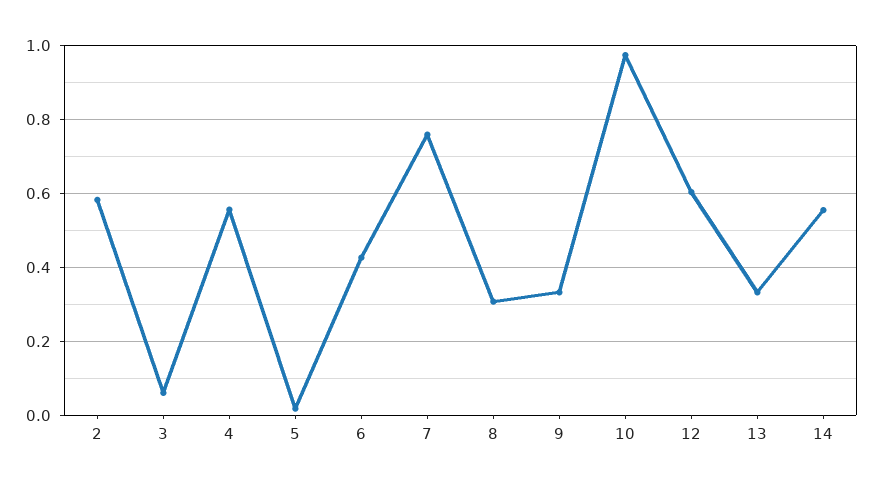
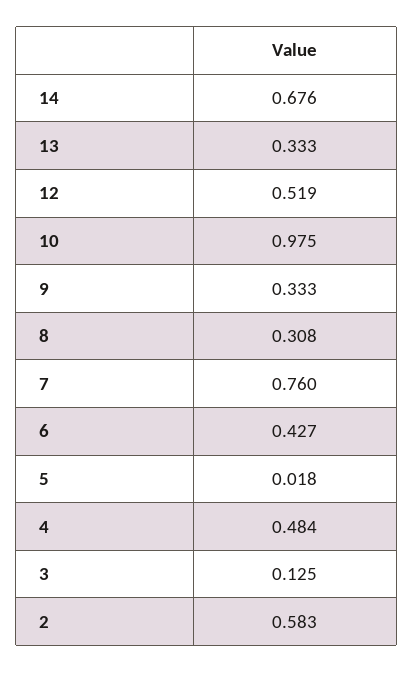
  {
    "2": 0.583,
-   "3": 0.06,
+   "3": 0.125,
-   "4": 0.56,
+   "4": 0.484,
    "5": 0.018,
    "6": 0.427,
    "7": 0.76,
    "8": 0.308,
    "9": 0.333,
    "10": 0.975,
-   "12": 0.6,
+   "12": 0.519,
    "13": 0.333,
-   "14": 0.56
+   "14": 0.676
  }

